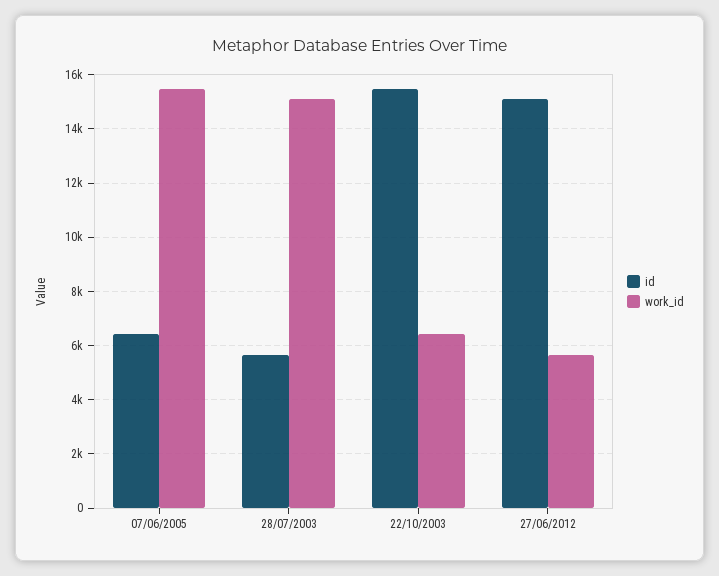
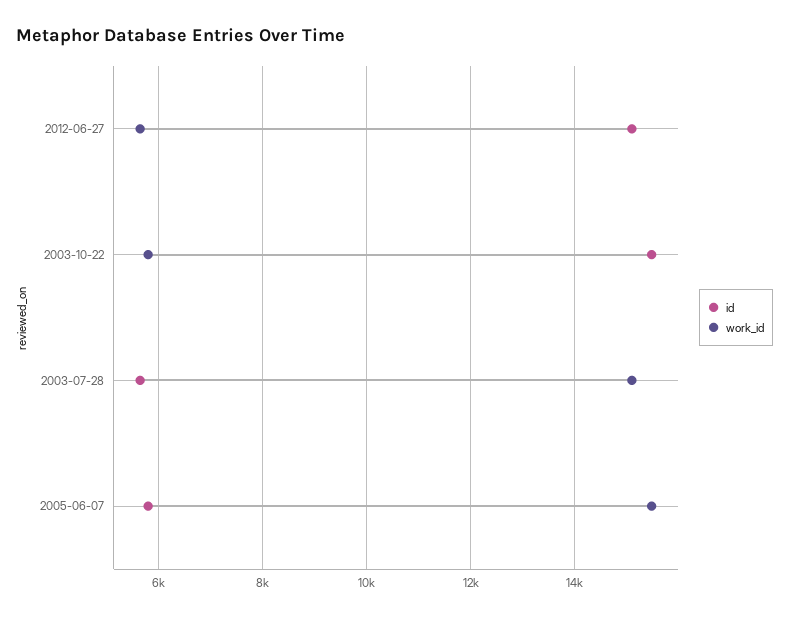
  {
    "id": {
-     "07/06/2005": 6500,
+     "07/06/2005": 5800,
      "28/07/2003": 5600,
      "22/10/2003": 15400,
      "27/06/2012": 15000
    },
    "work_id": {
      "07/06/2005": 15400,
      "28/07/2003": 15000,
-     "22/10/2003": 6500,
+     "22/10/2003": 5800,
      "27/06/2012": 5600
    }
  }

